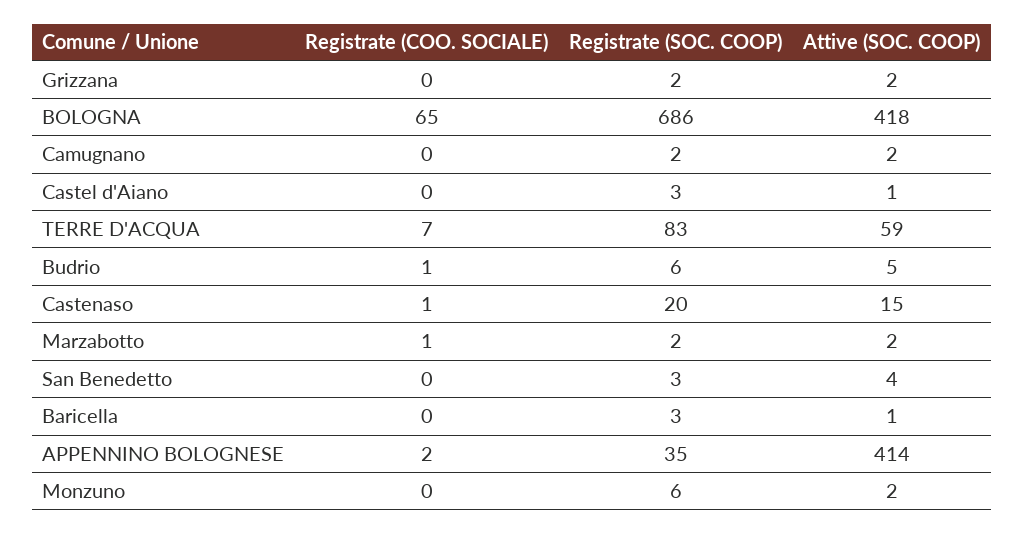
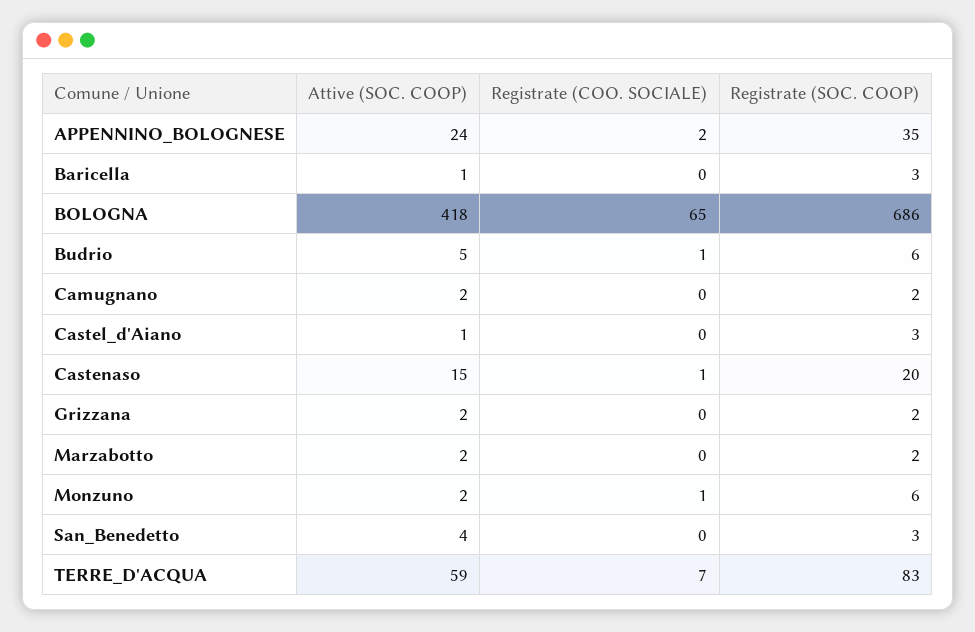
  {
    "Registrate (COO. SOCIALE)": {
      "Grizzana": 0,
      "BOLOGNA": 65,
      "Camugnano": 0,
      "Castel d'Aiano": 0,
      "TERRE D'ACQUA": 7,
      "Budrio": 1,
      "Castenaso": 1,
-     "Marzabotto": 1,
+     "Marzabotto": 0,
      "San Benedetto": 0,
      "Baricella": 0,
      "APPENNINO BOLOGNESE": 2,
-     "Monzuno": 0
+     "Monzuno": 1
    },
    "Registrate (SOC. COOP)": {
      "Grizzana": 2,
      "BOLOGNA": 686,
      "Camugnano": 2,
      "Castel d'Aiano": 3,
      "TERRE D'ACQUA": 83,
      "Budrio": 6,
      "Castenaso": 20,
      "Marzabotto": 2,
      "San Benedetto": 3,
      "Baricella": 3,
      "APPENNINO BOLOGNESE": 35,
      "Monzuno": 6
    },
    "Attive (SOC. COOP)": {
      "Grizzana": 2,
      "BOLOGNA": 418,
      "Camugnano": 2,
      "Castel d'Aiano": 1,
      "TERRE D'ACQUA": 59,
      "Budrio": 5,
      "Castenaso": 15,
      "Marzabotto": 2,
      "San Benedetto": 4,
      "Baricella": 1,
-     "APPENNINO BOLOGNESE": 414,
+     "APPENNINO BOLOGNESE": 24,
      "Monzuno": 2
    }
  }

